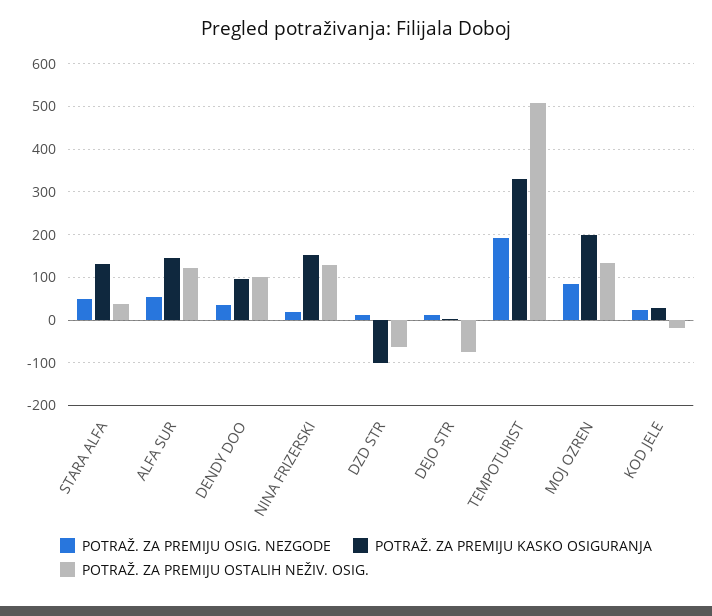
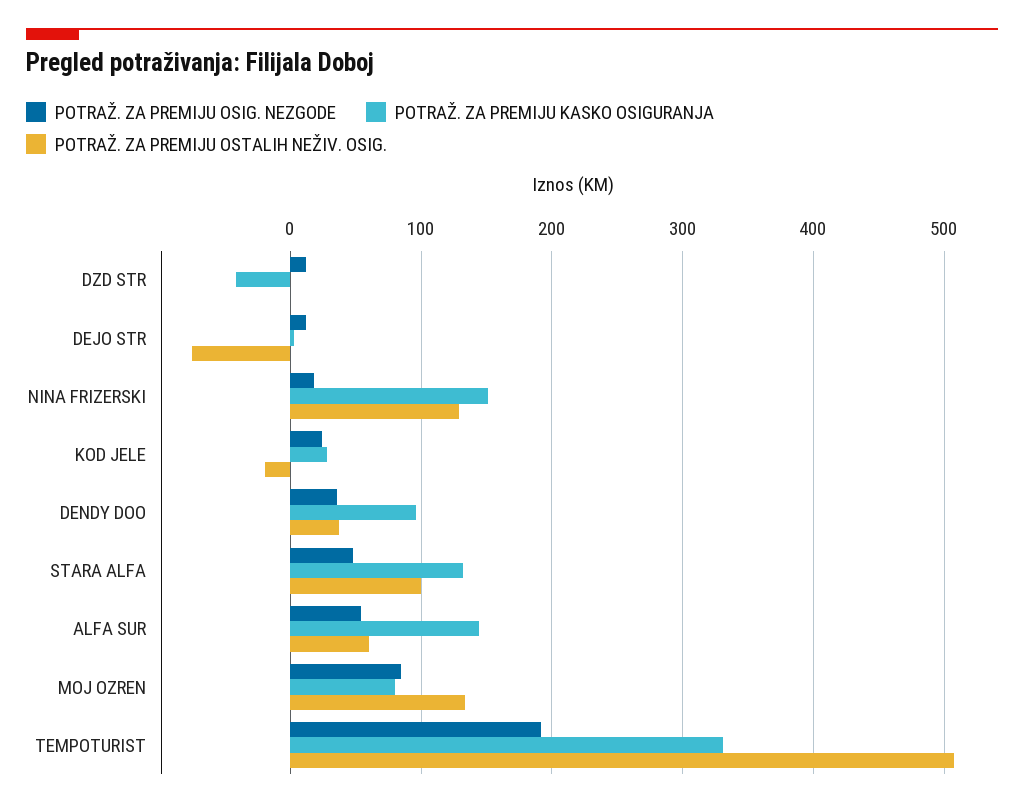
  {
    "POTRAŽ. ZA PREMIJU OSIG. NEZGODE": {
      "STARA ALFA": 50,
      "ALFA SUR": 50,
      "DENDY DOO": 40,
      "NINA FRIZERSKI": 20,
      "DZD STR": 10,
      "DEJO STR": 10,
      "TEMPOTURIST": 190,
      "MOJ OZREN": 80,
      "KOD JELE": 20
    },
    "POTRAŽ. ZA PREMIJU KASKO OSIGURANJA": {
      "STARA ALFA": 130,
      "ALFA SUR": 140,
      "DENDY DOO": 100,
      "NINA FRIZERSKI": 150,
-     "DZD STR": -100,
+     "DZD STR": -40,
      "DEJO STR": 0,
      "TEMPOTURIST": 330,
-     "MOJ OZREN": 200,
+     "MOJ OZREN": 80,
      "KOD JELE": 30
    },
    "POTRAŽ. ZA PREMIJU OSTALIH NEŽIV. OSIG.": {
-     "STARA ALFA": 40,
+     "STARA ALFA": 100,
-     "ALFA SUR": 120,
+     "ALFA SUR": 60,
-     "DENDY DOO": 100,
+     "DENDY DOO": 40,
      "NINA FRIZERSKI": 130,
-     "DZD STR": -60,
+     "DZD STR": 0,
      "DEJO STR": -80,
      "TEMPOTURIST": 510,
      "MOJ OZREN": 130,
      "KOD JELE": -20
    }
  }

